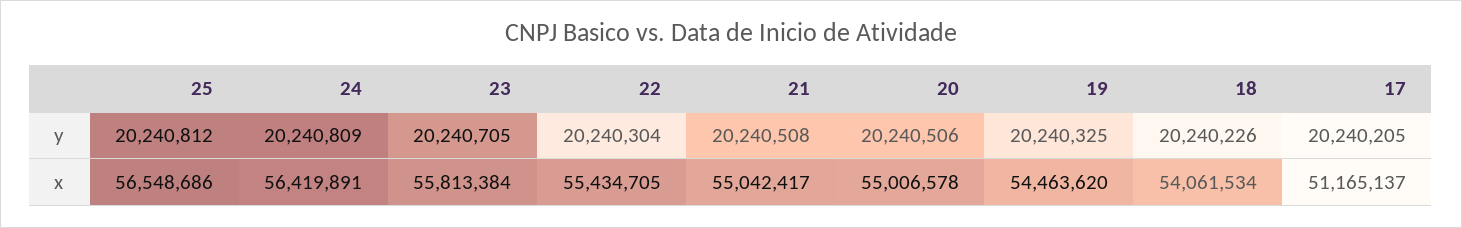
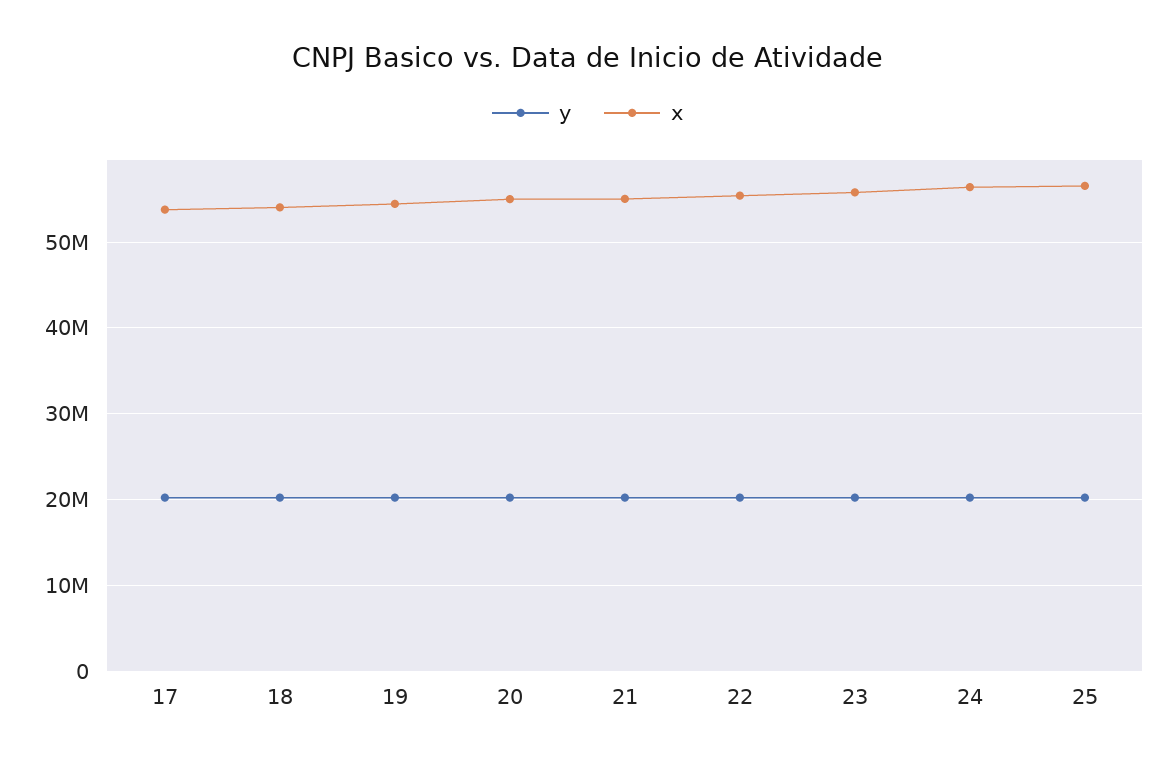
  {
    "y": {
      "25": 20240812,
      "24": 20240809,
      "23": 20240705,
      "22": 20240304,
      "21": 20240508,
      "20": 20240506,
      "19": 20240325,
      "18": 20240226,
      "17": 20240205
    },
    "x": {
      "25": 56548686,
      "24": 56419891,
      "23": 55813384,
      "22": 55434705,
      "21": 55042417,
      "20": 55006578,
      "19": 54463620,
      "18": 54061534,
-     "17": 51165137
+     "17": 54000000
    }
  }

